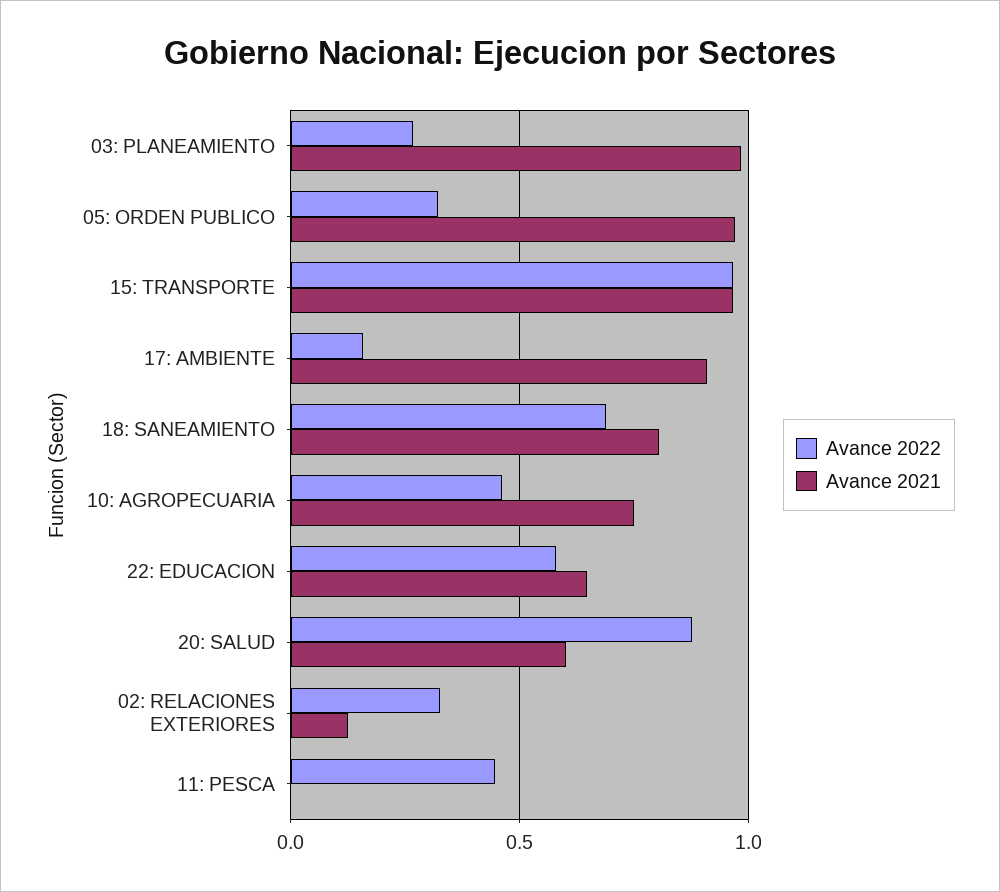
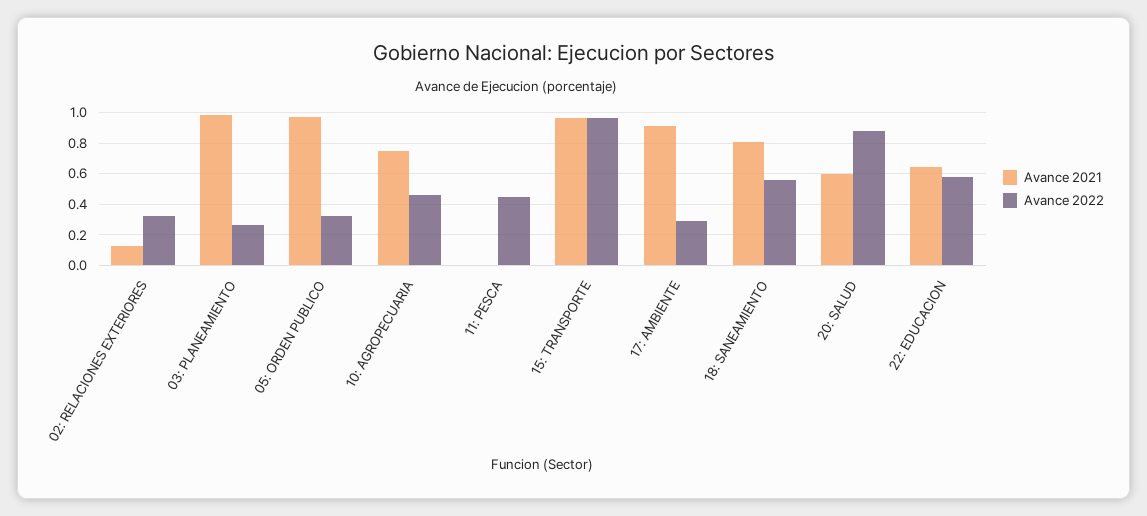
  {
    "Avance 2022": {
      "03: PLANEAMIENTO": 0.25,
      "05: ORDEN PUBLICO": 0.3,
      "15: TRANSPORTE": 0.95,
-     "17: AMBIENTE": 0.15,
+     "17: AMBIENTE": 0.3,
-     "18: SANEAMIENTO": 0.7,
+     "18: SANEAMIENTO": 0.55,
      "10: AGROPECUARIA": 0.45,
      "22: EDUCACION": 0.6,
      "20: SALUD": 0.9,
      "02: RELACIONES EXTERIORES": 0.35,
      "11: PESCA": 0.45
    },
    "Avance 2021": {
      "03: PLANEAMIENTO": 1,
      "05: ORDEN PUBLICO": 0.95,
      "15: TRANSPORTE": 0.95,
      "17: AMBIENTE": 0.9,
      "18: SANEAMIENTO": 0.8,
      "10: AGROPECUARIA": 0.75,
      "22: EDUCACION": 0.65,
      "20: SALUD": 0.6,
      "02: RELACIONES EXTERIORES": 0.1,
      "11: PESCA": 0
    }
  }

